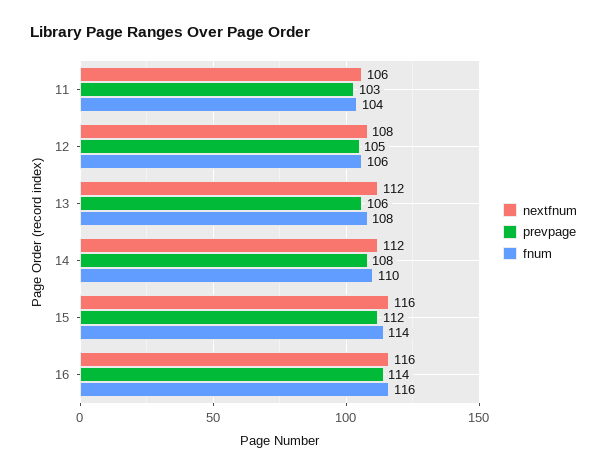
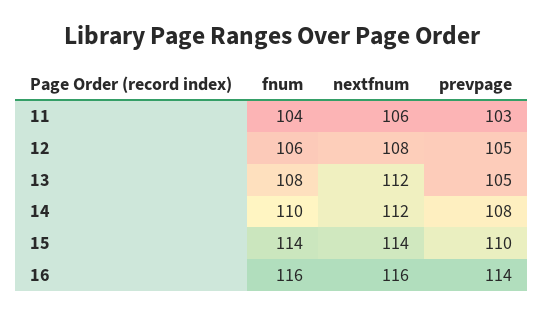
  {
    "nextfnum": {
      "11": 106,
      "12": 108,
      "13": 112,
      "14": 112,
-     "15": 116,
+     "15": 114,
      "16": 116
    },
    "prevpage": {
      "11": 103,
      "12": 105,
-     "13": 106,
+     "13": 105,
      "14": 108,
-     "15": 112,
+     "15": 110,
      "16": 114
    },
    "fnum": {
      "11": 104,
      "12": 106,
      "13": 108,
      "14": 110,
      "15": 114,
      "16": 116
    }
  }

